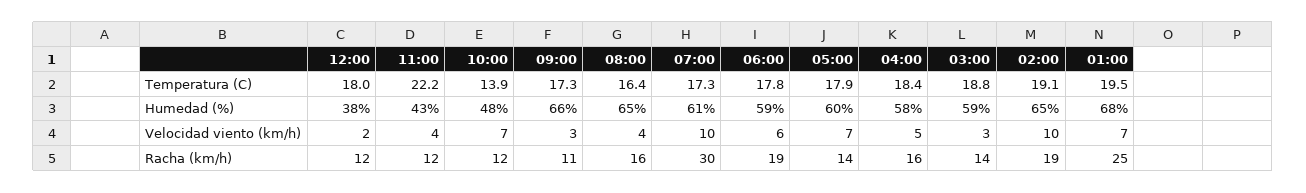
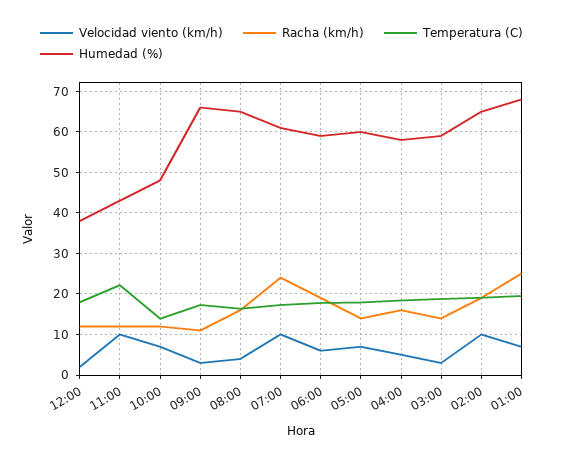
  {
    "Temperatura (C)": {
      "12:00": 18,
      "11:00": 22.2,
      "10:00": 13.9,
      "09:00": 17.3,
      "08:00": 16.4,
      "07:00": 17.3,
      "06:00": 17.8,
      "05:00": 17.9,
      "04:00": 18.4,
      "03:00": 18.8,
      "02:00": 19.1,
      "01:00": 19.5
    },
    "Humedad (%)": {
      "12:00": 38,
      "11:00": 43,
      "10:00": 48,
      "09:00": 66,
      "08:00": 65,
      "07:00": 61,
      "06:00": 59,
      "05:00": 60,
      "04:00": 58,
      "03:00": 59,
      "02:00": 65,
      "01:00": 68
    },
    "Velocidad viento (km/h)": {
      "12:00": 2,
-     "11:00": 4,
+     "11:00": 10,
      "10:00": 7,
      "09:00": 3,
      "08:00": 4,
      "07:00": 10,
      "06:00": 6,
      "05:00": 7,
      "04:00": 5,
      "03:00": 3,
      "02:00": 10,
      "01:00": 7
    },
    "Racha (km/h)": {
      "12:00": 12,
      "11:00": 12,
      "10:00": 12,
      "09:00": 11,
      "08:00": 16,
-     "07:00": 30,
+     "07:00": 24,
      "06:00": 19,
      "05:00": 14,
      "04:00": 16,
      "03:00": 14,
      "02:00": 19,
      "01:00": 25
    }
  }

